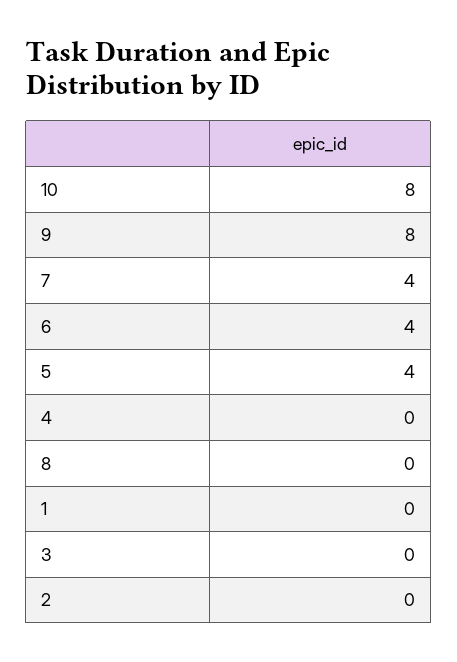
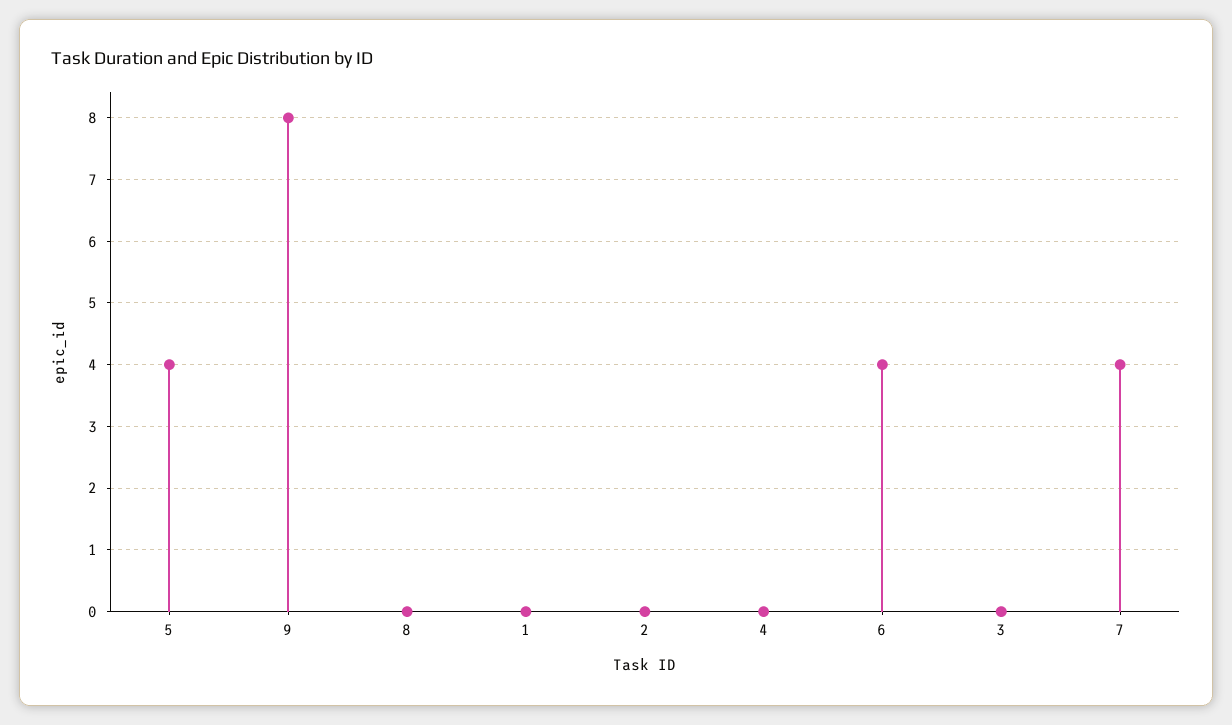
  {
-   "10": 8,
    "9": 8,
    "7": 4,
    "6": 4,
    "5": 4,
    "4": 0,
    "8": 0,
    "1": 0,
    "3": 0,
    "2": 0
  }

